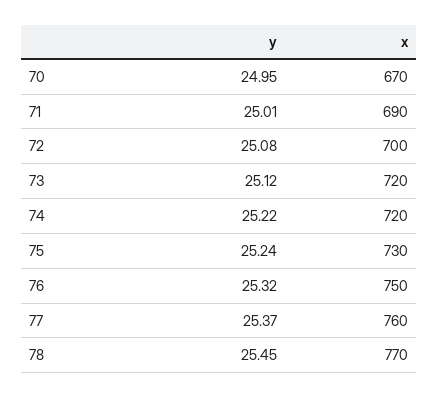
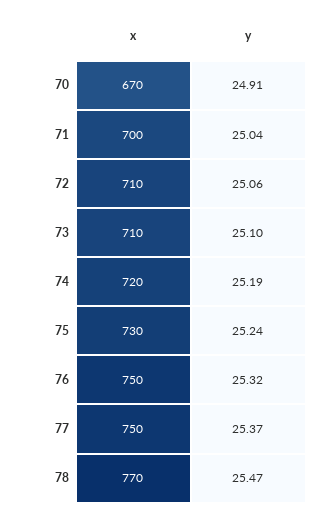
  {
    "y": {
-     "70": 24.95,
+     "70": 24.91,
-     "71": 25.01,
+     "71": 25.04,
-     "72": 25.08,
+     "72": 25.06,
-     "73": 25.12,
+     "73": 25.1,
-     "74": 25.22,
+     "74": 25.19,
      "75": 25.24,
      "76": 25.32,
      "77": 25.37,
-     "78": 25.45
+     "78": 25.47
    },
    "x": {
      "70": 670,
-     "71": 690,
+     "71": 700,
-     "72": 700,
+     "72": 710,
-     "73": 720,
+     "73": 710,
      "74": 720,
      "75": 730,
      "76": 750,
-     "77": 760,
+     "77": 750,
      "78": 770
    }
  }

